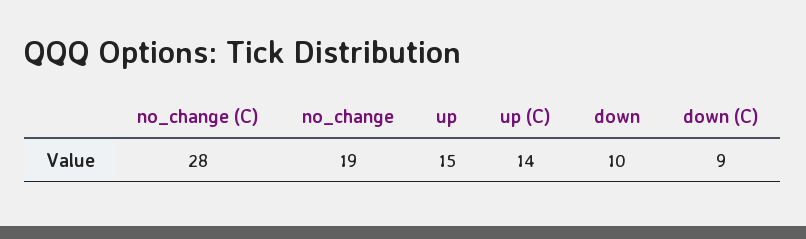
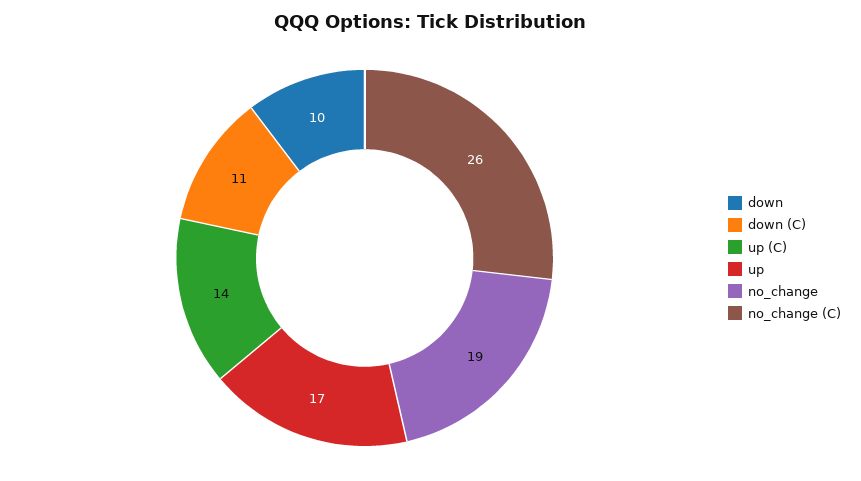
  {
-   "no_change (C)": 28,
+   "no_change (C)": 26,
    "no_change": 19,
-   "up": 15,
+   "up": 17,
    "up (C)": 14,
    "down": 10,
-   "down (C)": 9
+   "down (C)": 11
  }

